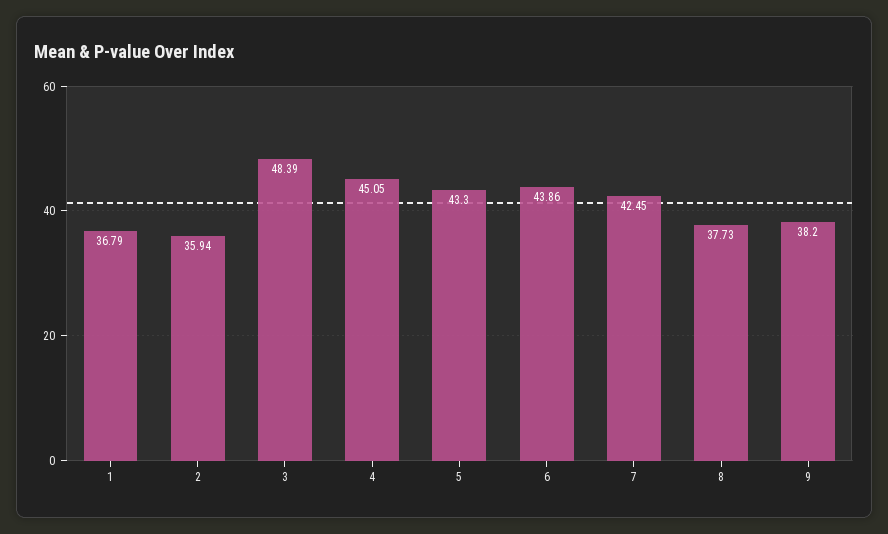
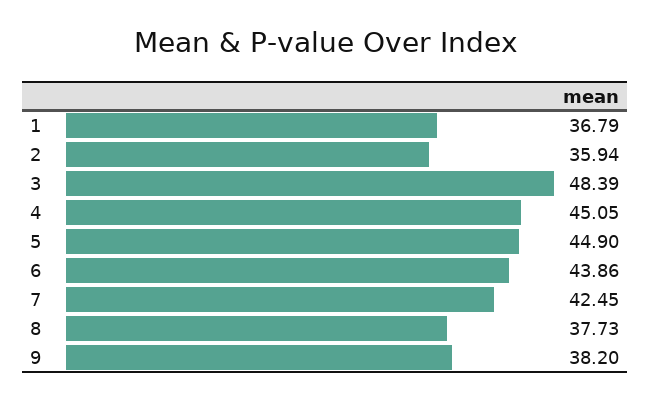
  {
    "1": 36.79,
    "2": 35.94,
    "3": 48.39,
    "4": 45.05,
-   "5": 43.3,
+   "5": 44.9,
    "6": 43.86,
    "7": 42.45,
    "8": 37.73,
    "9": 38.2
  }

